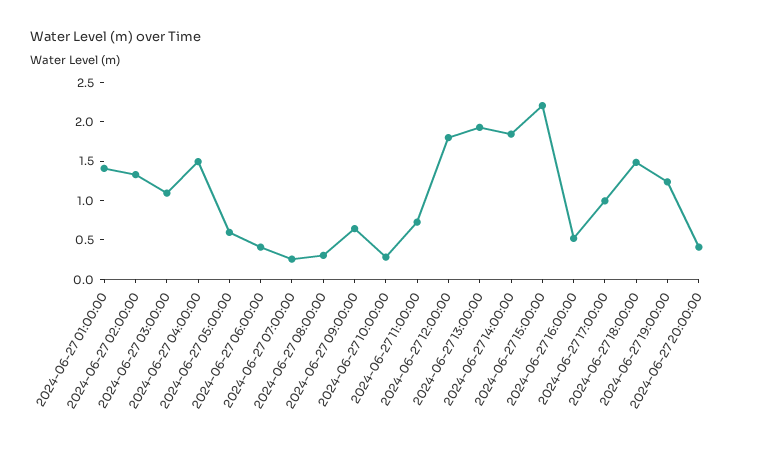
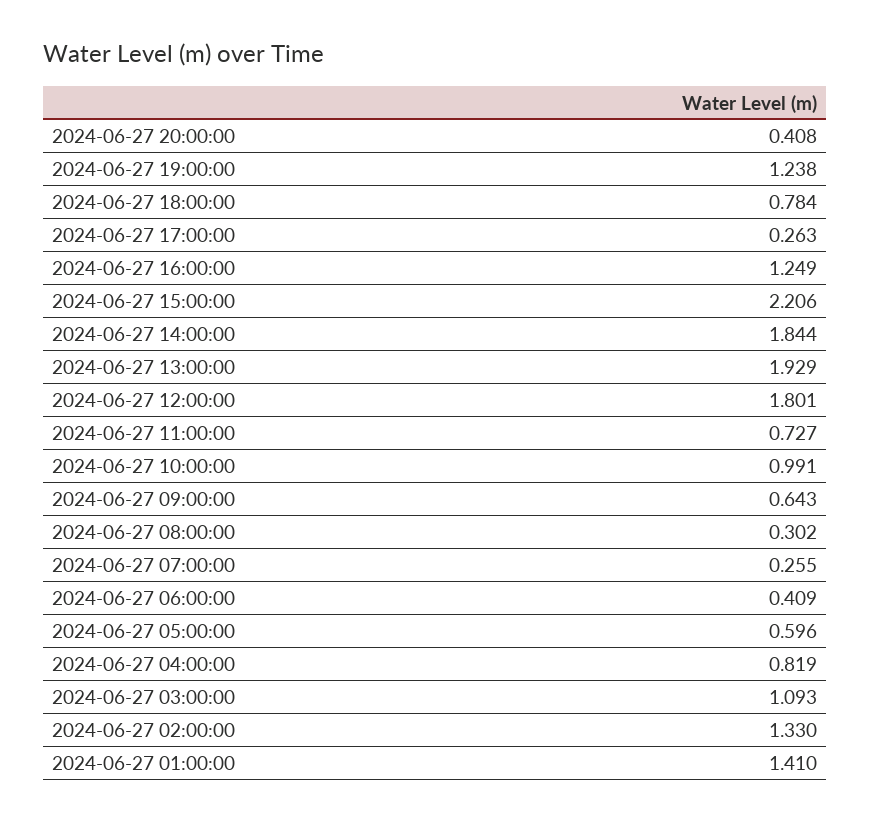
  {
    "2024-06-27 01:00:00": 1.41,
    "2024-06-27 02:00:00": 1.33,
    "2024-06-27 03:00:00": 1.093,
-   "2024-06-27 04:00:00": 1.5,
+   "2024-06-27 04:00:00": 0.819,
    "2024-06-27 05:00:00": 0.596,
    "2024-06-27 06:00:00": 0.409,
    "2024-06-27 07:00:00": 0.255,
    "2024-06-27 08:00:00": 0.302,
    "2024-06-27 09:00:00": 0.643,
-   "2024-06-27 10:00:00": 0.25,
+   "2024-06-27 10:00:00": 0.991,
    "2024-06-27 11:00:00": 0.727,
    "2024-06-27 12:00:00": 1.801,
    "2024-06-27 13:00:00": 1.929,
    "2024-06-27 14:00:00": 1.844,
    "2024-06-27 15:00:00": 2.206,
-   "2024-06-27 16:00:00": 0.5,
+   "2024-06-27 16:00:00": 1.249,
-   "2024-06-27 17:00:00": 1,
+   "2024-06-27 17:00:00": 0.263,
-   "2024-06-27 18:00:00": 1.5,
+   "2024-06-27 18:00:00": 0.784,
    "2024-06-27 19:00:00": 1.238,
    "2024-06-27 20:00:00": 0.408
  }

